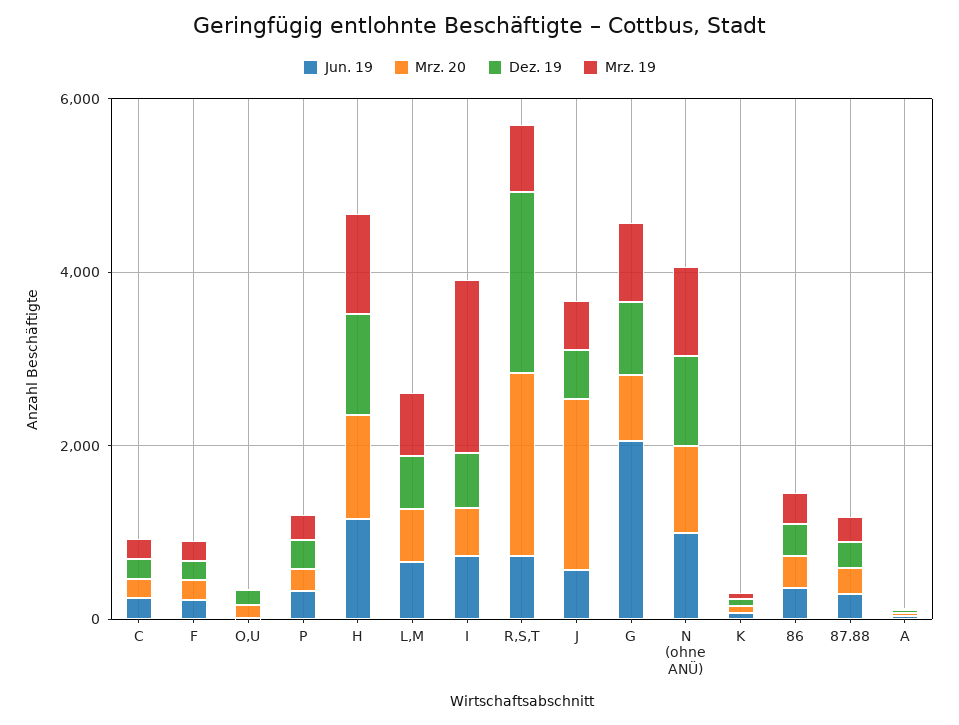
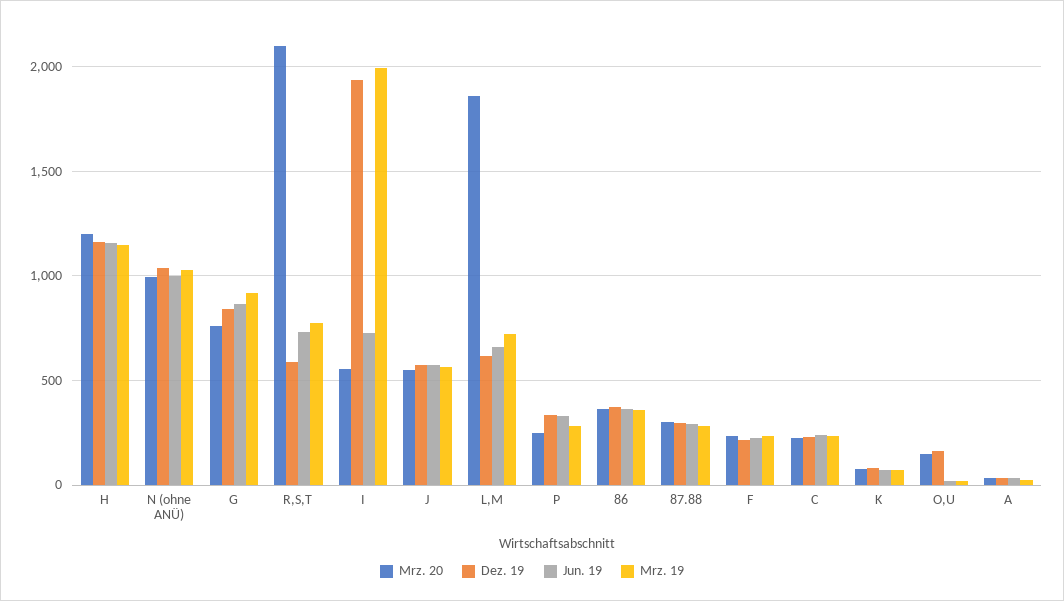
  {
    "Jun. 19": {
      "C": 250,
      "F": 200,
      "O,U": 0,
      "P": 350,
      "H": 1150,
      "L,M": 650,
      "I": 750,
      "R,S,T": 750,
      "J": 550,
-     "G": 2000,
+     "G": 850,
      "N (ohne ANÜ)": 1000,
      "K": 50,
      "86": 350,
      "87.88": 300,
      "A": 50
    },
    "Mrz. 20": {
      "C": 200,
      "F": 250,
      "O,U": 150,
      "P": 250,
      "H": 1200,
-     "L,M": 500,
+     "L,M": 1850,
      "I": 550,
      "R,S,T": 2100,
-     "J": 2000,
+     "J": 550,
      "G": 750,
      "N (ohne ANÜ)": 1000,
      "K": 100,
      "86": 350,
      "87.88": 300,
      "A": 50
    },
    "Dez. 19": {
      "C": 250,
      "F": 200,
      "O,U": 150,
      "P": 350,
      "H": 1150,
      "L,M": 600,
-     "I": 500,
+     "I": 1950,
-     "R,S,T": 2000,
+     "R,S,T": 600,
      "J": 550,
      "G": 850,
      "N (ohne ANÜ)": 1050,
      "K": 100,
      "86": 350,
      "87.88": 300,
      "A": 50
    },
    "Mrz. 19": {
      "C": 250,
      "F": 250,
      "O,U": 0,
      "P": 300,
      "H": 1150,
      "L,M": 700,
      "I": 2000,
      "R,S,T": 800,
      "J": 550,
      "G": 900,
      "N (ohne ANÜ)": 1050,
      "K": 50,
      "86": 350,
      "87.88": 300,
      "A": 50
    }
  }

